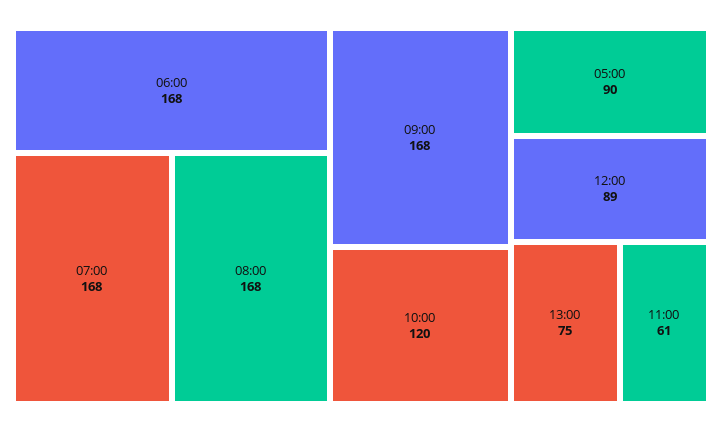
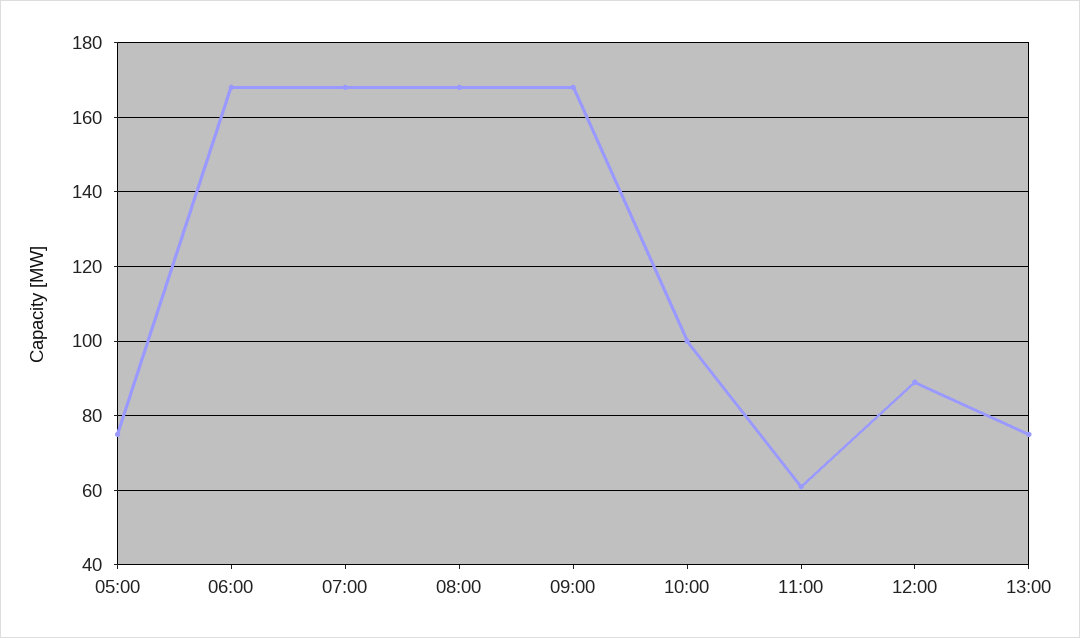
  {
    "06:00": 168,
    "07:00": 168,
    "08:00": 168,
    "09:00": 168,
-   "10:00": 120,
+   "10:00": 100,
-   "05:00": 90,
+   "05:00": 75,
    "12:00": 89,
    "13:00": 75,
    "11:00": 61
  }

